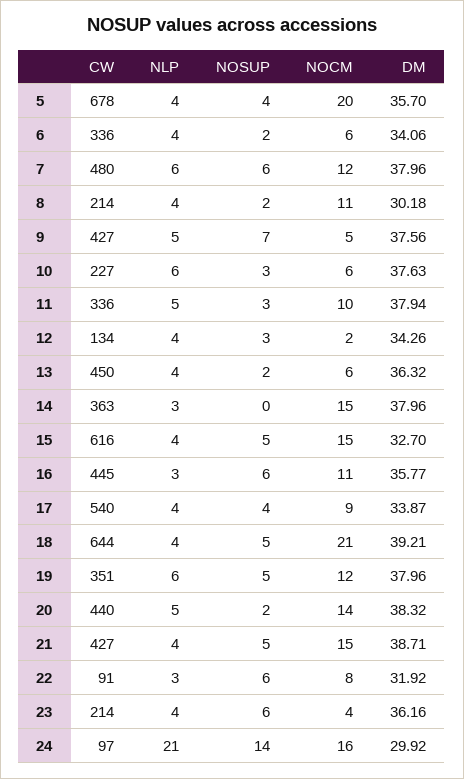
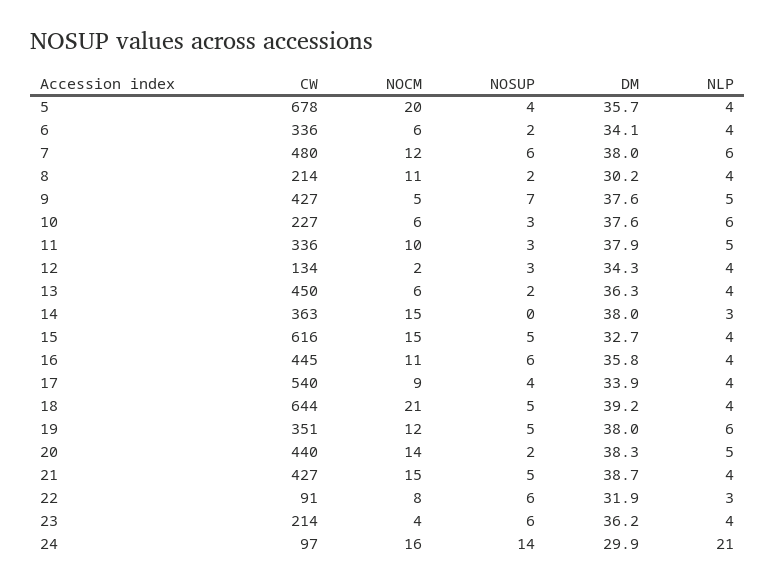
  {
    "CW": {
      "5": 678,
      "6": 336,
      "7": 480,
      "8": 214,
      "9": 427,
      "10": 227,
      "11": 336,
      "12": 134,
      "13": 450,
      "14": 363,
      "15": 616,
      "16": 445,
      "17": 540,
      "18": 644,
      "19": 351,
      "20": 440,
      "21": 427,
      "22": 91,
      "23": 214,
      "24": 97
    },
    "NLP": {
      "5": 4,
      "6": 4,
      "7": 6,
      "8": 4,
      "9": 5,
      "10": 6,
      "11": 5,
      "12": 4,
      "13": 4,
      "14": 3,
      "15": 4,
-     "16": 3,
+     "16": 4,
      "17": 4,
      "18": 4,
      "19": 6,
      "20": 5,
      "21": 4,
      "22": 3,
      "23": 4,
      "24": 21
    },
    "NOSUP": {
      "5": 4,
      "6": 2,
      "7": 6,
      "8": 2,
      "9": 7,
      "10": 3,
      "11": 3,
      "12": 3,
      "13": 2,
      "14": 0,
      "15": 5,
      "16": 6,
      "17": 4,
      "18": 5,
      "19": 5,
      "20": 2,
      "21": 5,
      "22": 6,
      "23": 6,
      "24": 14
    },
    "NOCM": {
      "5": 20,
      "6": 6,
      "7": 12,
      "8": 11,
      "9": 5,
      "10": 6,
      "11": 10,
      "12": 2,
      "13": 6,
      "14": 15,
      "15": 15,
      "16": 11,
      "17": 9,
      "18": 21,
      "19": 12,
      "20": 14,
      "21": 15,
      "22": 8,
      "23": 4,
      "24": 16
    },
    "DM": {
      "5": 35.7,
      "6": 34.06,
      "7": 37.96,
      "8": 30.18,
      "9": 37.56,
      "10": 37.63,
      "11": 37.94,
      "12": 34.26,
      "13": 36.32,
      "14": 37.96,
      "15": 32.7,
      "16": 35.77,
      "17": 33.87,
      "18": 39.21,
      "19": 37.96,
      "20": 38.32,
      "21": 38.71,
      "22": 31.92,
      "23": 36.16,
      "24": 29.92
    }
  }

